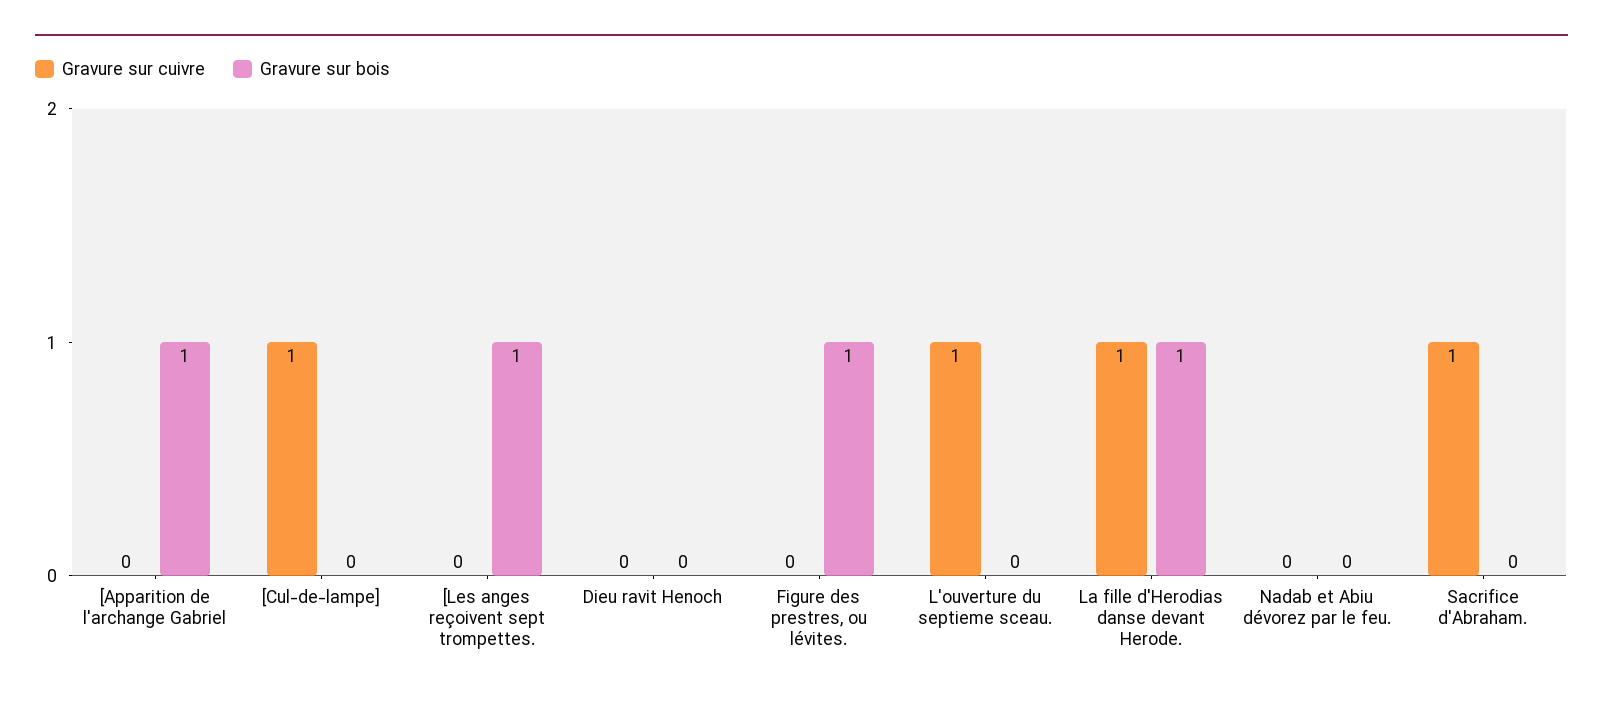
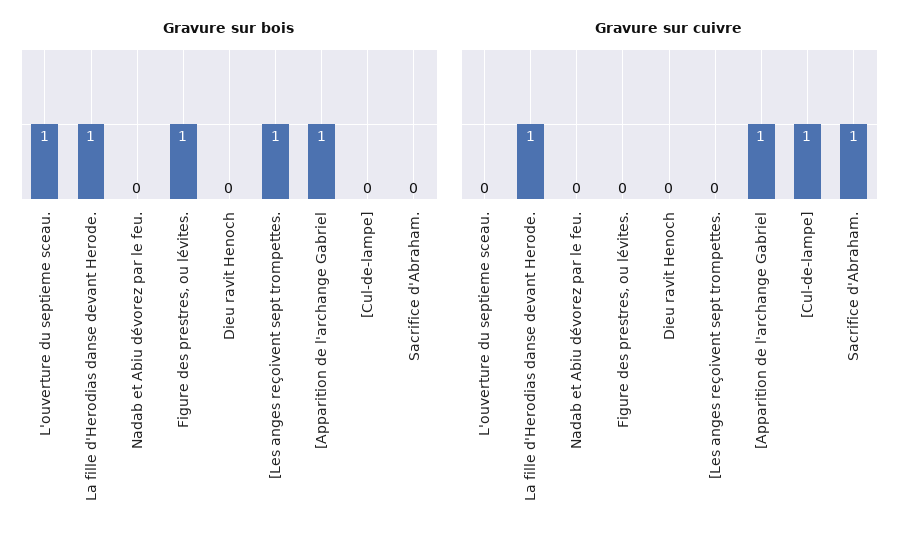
  {
    "Gravure sur cuivre": {
-     "[Apparition de l'archange Gabriel": 0,
+     "[Apparition de l'archange Gabriel": 1,
      "[Cul-de-lampe]": 1,
      "[Les anges reçoivent sept trompettes.": 0,
      "Dieu ravit Henoch": 0,
      "Figure des prestres, ou lévites.": 0,
-     "L'ouverture du septieme sceau.": 1,
+     "L'ouverture du septieme sceau.": 0,
      "La fille d'Herodias danse devant Herode.": 1,
      "Nadab et Abiu dévorez par le feu.": 0,
      "Sacrifice d'Abraham.": 1
    },
    "Gravure sur bois": {
      "[Apparition de l'archange Gabriel": 1,
      "[Cul-de-lampe]": 0,
      "[Les anges reçoivent sept trompettes.": 1,
      "Dieu ravit Henoch": 0,
      "Figure des prestres, ou lévites.": 1,
-     "L'ouverture du septieme sceau.": 0,
+     "L'ouverture du septieme sceau.": 1,
      "La fille d'Herodias danse devant Herode.": 1,
      "Nadab et Abiu dévorez par le feu.": 0,
      "Sacrifice d'Abraham.": 0
    }
  }

